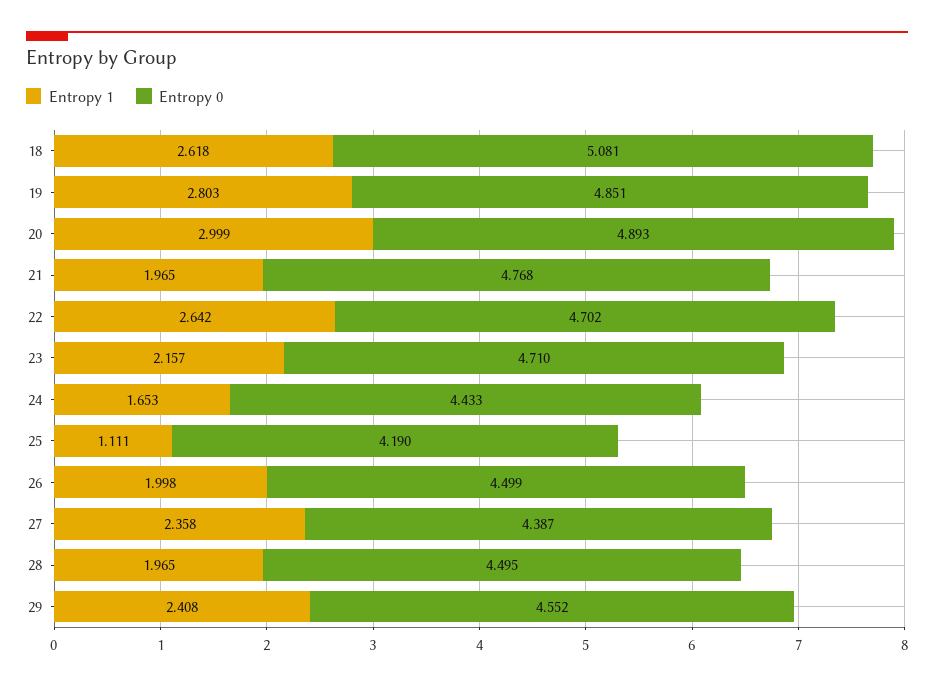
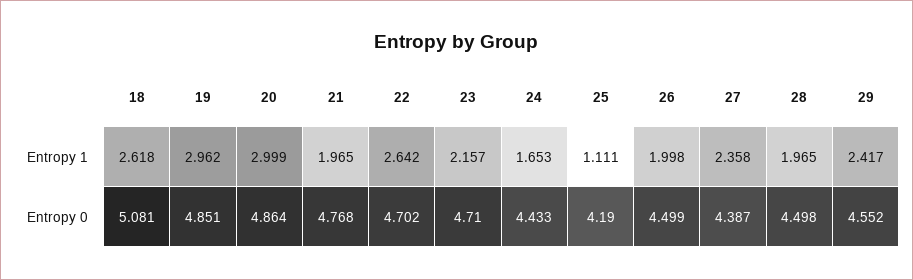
  {
    "Entropy 1": {
      "18": 2.618,
-     "19": 2.803,
+     "19": 2.962,
      "20": 2.999,
      "21": 1.965,
      "22": 2.642,
      "23": 2.157,
      "24": 1.653,
      "25": 1.111,
      "26": 1.998,
      "27": 2.358,
      "28": 1.965,
-     "29": 2.408
+     "29": 2.417
    },
    "Entropy 0": {
      "18": 5.081,
      "19": 4.851,
-     "20": 4.893,
+     "20": 4.864,
      "21": 4.768,
      "22": 4.702,
      "23": 4.71,
      "24": 4.433,
      "25": 4.19,
      "26": 4.499,
      "27": 4.387,
-     "28": 4.495,
+     "28": 4.498,
      "29": 4.552
    }
  }

